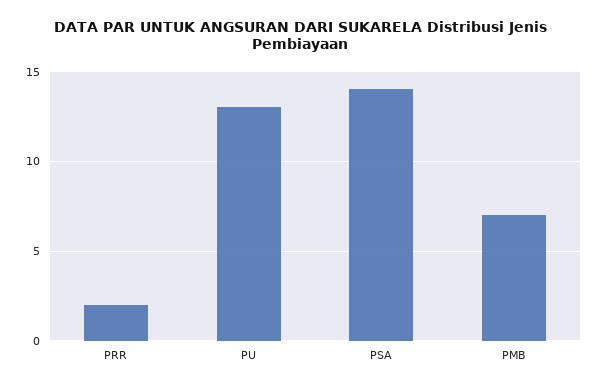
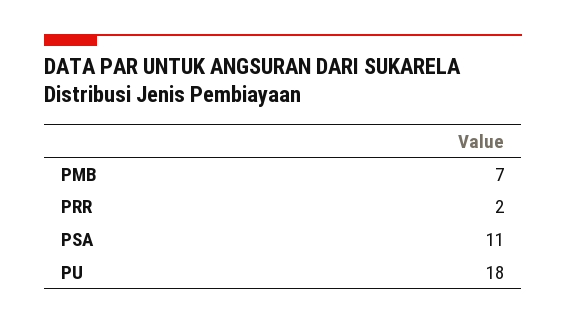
  {
    "PRR": 2,
-   "PU": 13,
+   "PU": 18,
-   "PSA": 14,
+   "PSA": 11,
    "PMB": 7
  }

